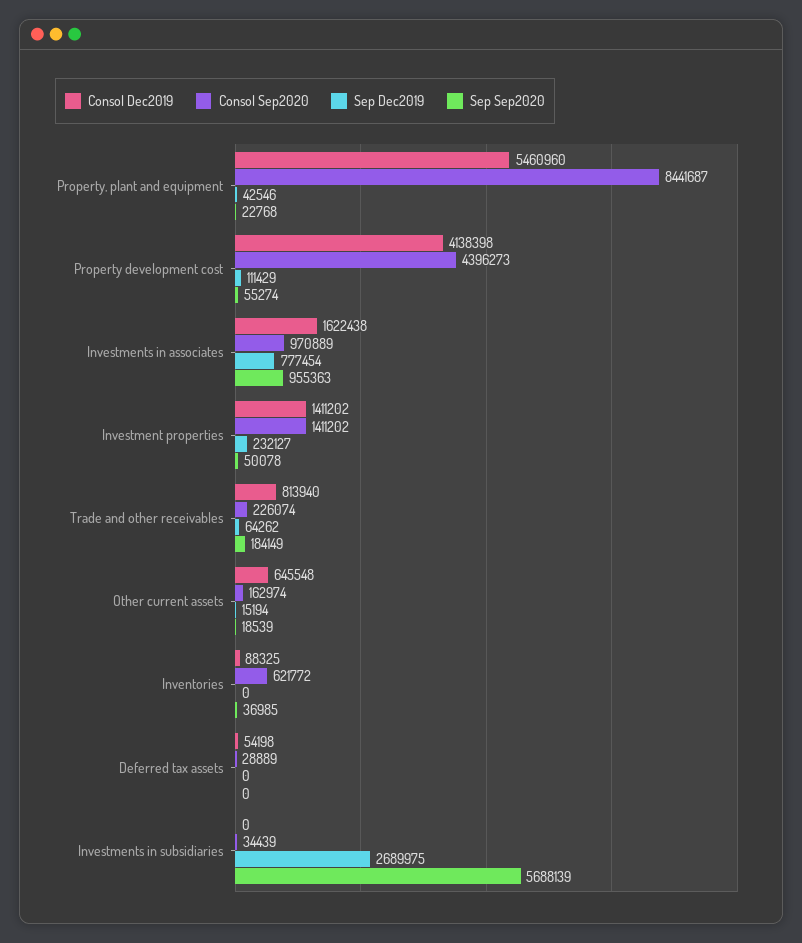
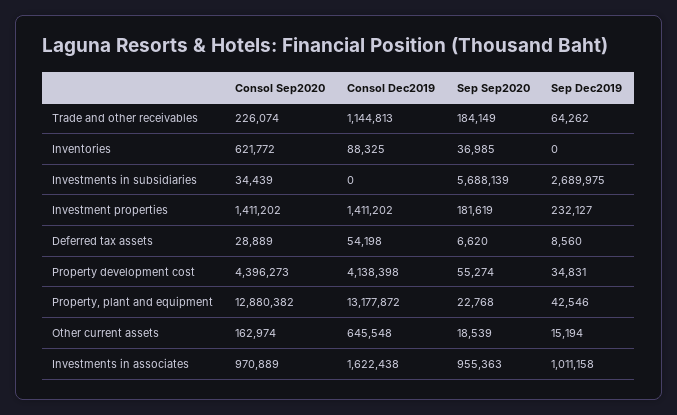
  {
    "Consol Dec2019": {
-     "Property, plant and equipment": 5460960,
+     "Property, plant and equipment": 13177872,
      "Property development cost": 4138398,
      "Investments in associates": 1622438,
      "Investment properties": 1411202,
-     "Trade and other receivables": 813940,
+     "Trade and other receivables": 1144813,
      "Other current assets": 645548,
      "Inventories": 88325,
      "Deferred tax assets": 54198,
      "Investments in subsidiaries": 0
    },
    "Consol Sep2020": {
-     "Property, plant and equipment": 8441687,
+     "Property, plant and equipment": 12880382,
      "Property development cost": 4396273,
      "Investments in associates": 970889,
      "Investment properties": 1411202,
      "Trade and other receivables": 226074,
      "Other current assets": 162974,
      "Inventories": 621772,
      "Deferred tax assets": 28889,
      "Investments in subsidiaries": 34439
    },
    "Sep Dec2019": {
      "Property, plant and equipment": 42546,
-     "Property development cost": 111429,
+     "Property development cost": 34831,
-     "Investments in associates": 777454,
+     "Investments in associates": 1011158,
      "Investment properties": 232127,
      "Trade and other receivables": 64262,
      "Other current assets": 15194,
      "Inventories": 0,
-     "Deferred tax assets": 0,
+     "Deferred tax assets": 8560,
      "Investments in subsidiaries": 2689975
    },
    "Sep Sep2020": {
      "Property, plant and equipment": 22768,
      "Property development cost": 55274,
      "Investments in associates": 955363,
-     "Investment properties": 50078,
+     "Investment properties": 181619,
      "Trade and other receivables": 184149,
      "Other current assets": 18539,
      "Inventories": 36985,
-     "Deferred tax assets": 0,
+     "Deferred tax assets": 6620,
      "Investments in subsidiaries": 5688139
    }
  }

